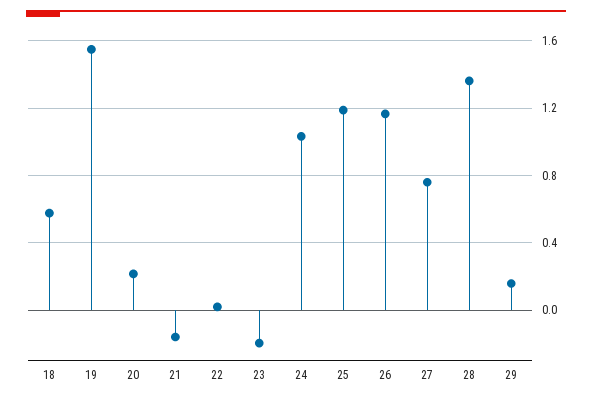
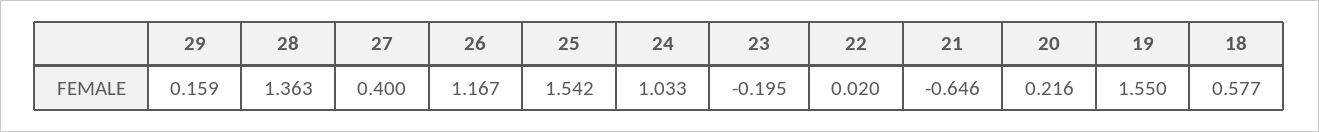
  {
    "18": 0.577,
    "19": 1.55,
    "20": 0.216,
-   "21": -0.15,
+   "21": -0.646,
    "22": 0.02,
    "23": -0.195,
    "24": 1.033,
-   "25": 1.2,
+   "25": 1.542,
    "26": 1.167,
-   "27": 0.75,
+   "27": 0.4,
    "28": 1.363,
    "29": 0.159
  }

